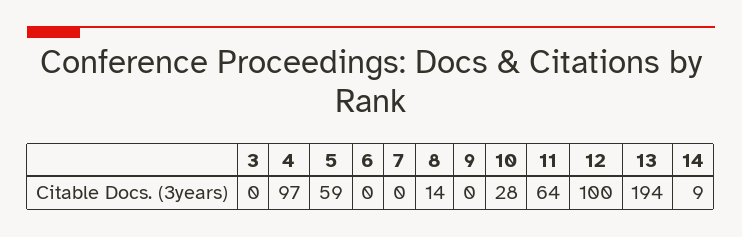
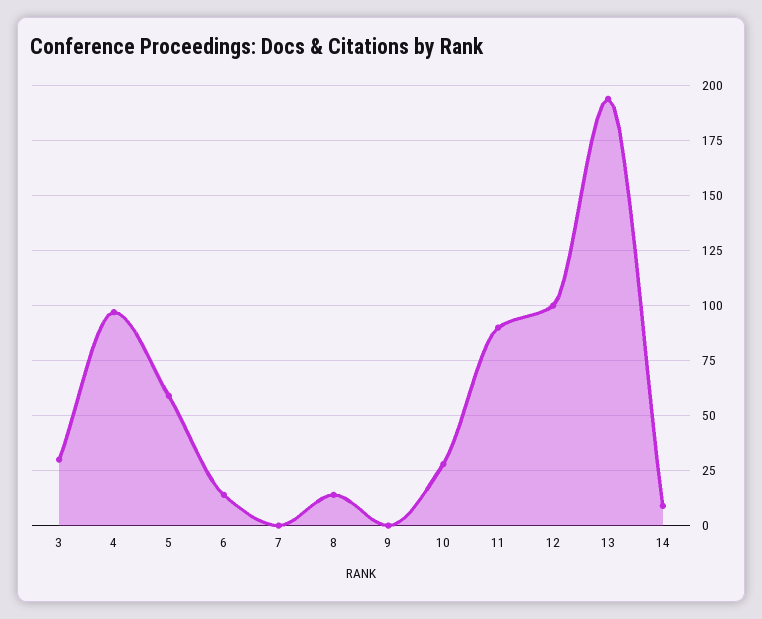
  {
-   "3": 0,
+   "3": 30,
    "4": 97,
    "5": 59,
-   "6": 0,
+   "6": 15,
    "7": 0,
    "8": 14,
    "9": 0,
    "10": 28,
-   "11": 64,
+   "11": 90,
    "12": 100,
    "13": 194,
    "14": 9
  }

